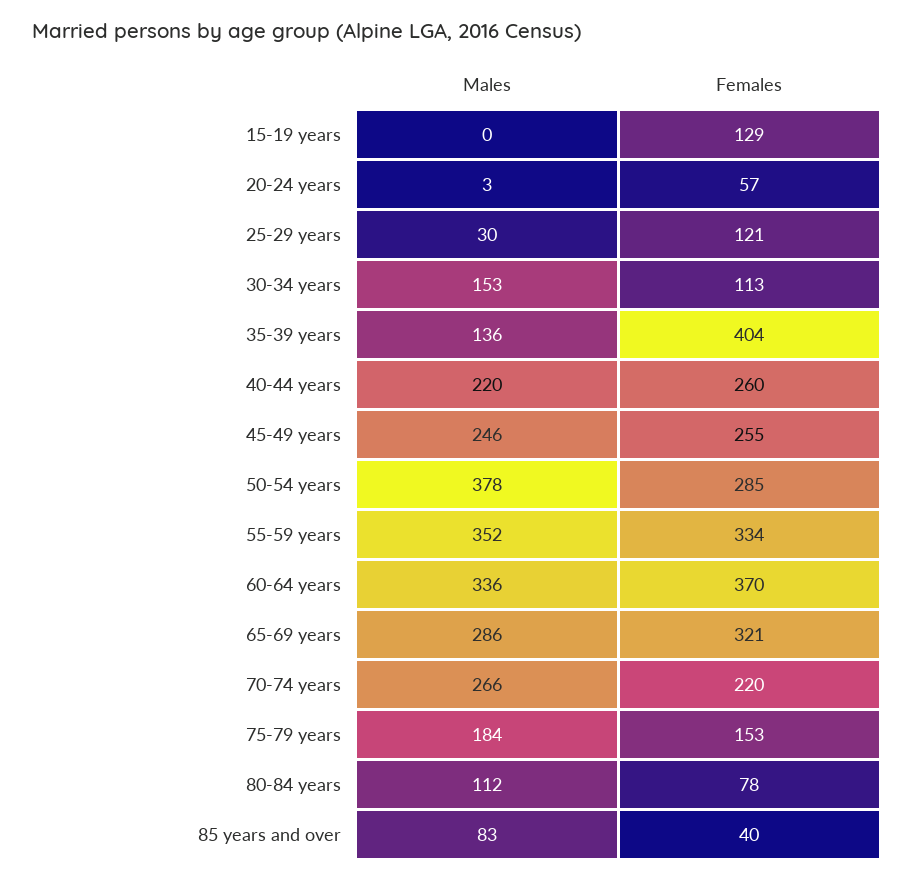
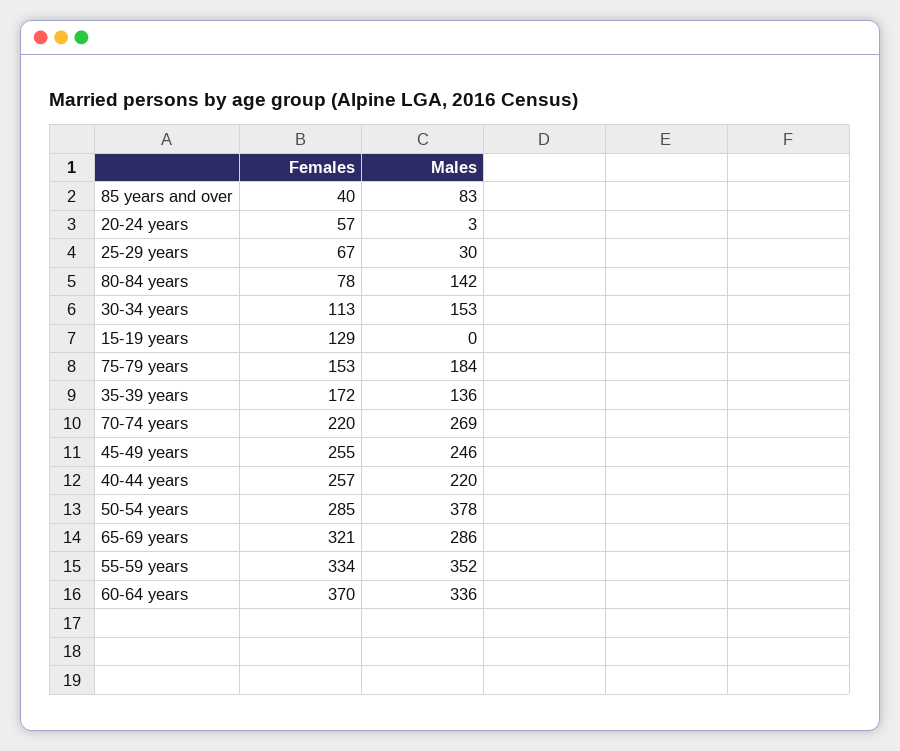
  {
    "Males": {
      "15-19 years": 0,
      "20-24 years": 3,
      "25-29 years": 30,
      "30-34 years": 153,
      "35-39 years": 136,
      "40-44 years": 220,
      "45-49 years": 246,
      "50-54 years": 378,
      "55-59 years": 352,
      "60-64 years": 336,
      "65-69 years": 286,
-     "70-74 years": 266,
+     "70-74 years": 269,
      "75-79 years": 184,
-     "80-84 years": 112,
+     "80-84 years": 142,
      "85 years and over": 83
    },
    "Females": {
      "15-19 years": 129,
      "20-24 years": 57,
-     "25-29 years": 121,
+     "25-29 years": 67,
      "30-34 years": 113,
-     "35-39 years": 404,
+     "35-39 years": 172,
-     "40-44 years": 260,
+     "40-44 years": 257,
      "45-49 years": 255,
      "50-54 years": 285,
      "55-59 years": 334,
      "60-64 years": 370,
      "65-69 years": 321,
      "70-74 years": 220,
      "75-79 years": 153,
      "80-84 years": 78,
      "85 years and over": 40
    }
  }

